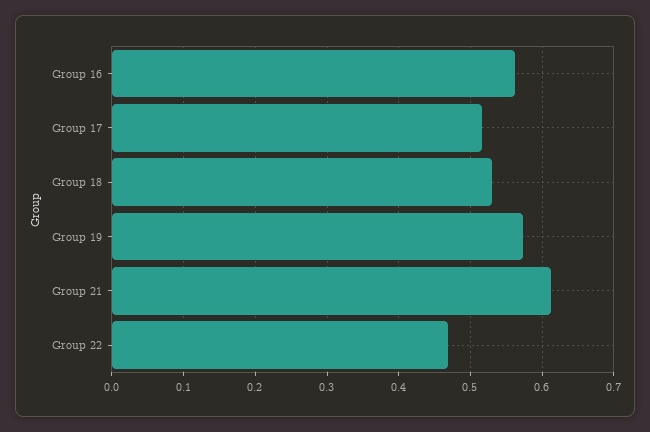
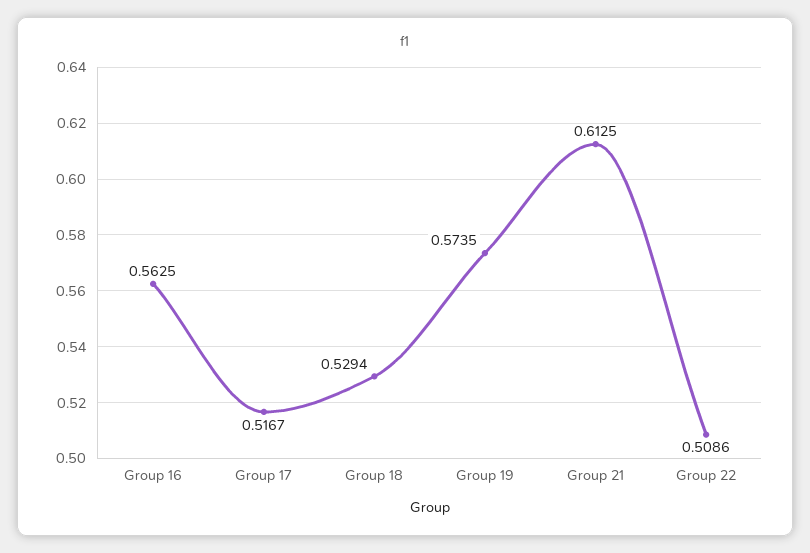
  {
    "Group 16": 0.5625,
    "Group 17": 0.5167,
    "Group 18": 0.5294,
    "Group 19": 0.5735,
    "Group 21": 0.6125,
-   "Group 22": 0.47
+   "Group 22": 0.5086
  }

